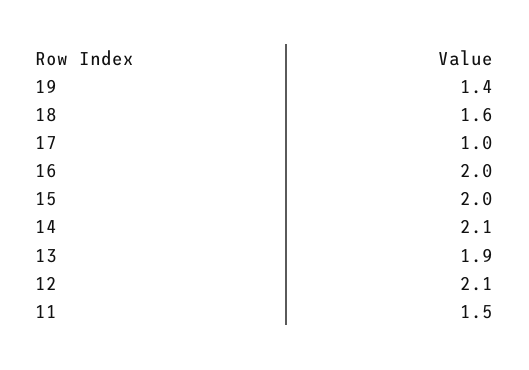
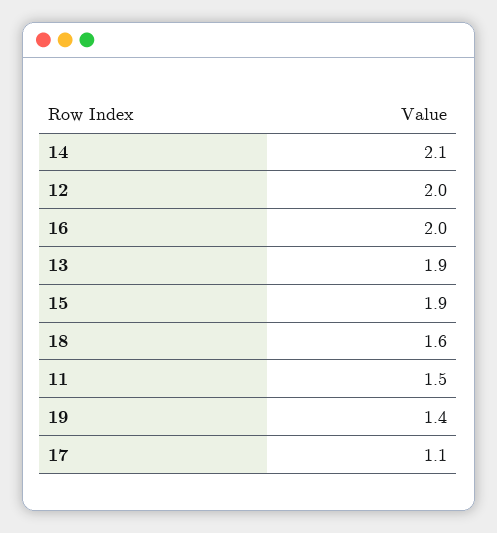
  {
    "19": 1.4,
    "18": 1.6,
-   "17": 1,
+   "17": 1.1,
    "16": 2,
-   "15": 2,
+   "15": 1.9,
    "14": 2.1,
    "13": 1.9,
-   "12": 2.1,
+   "12": 2,
    "11": 1.5
  }

